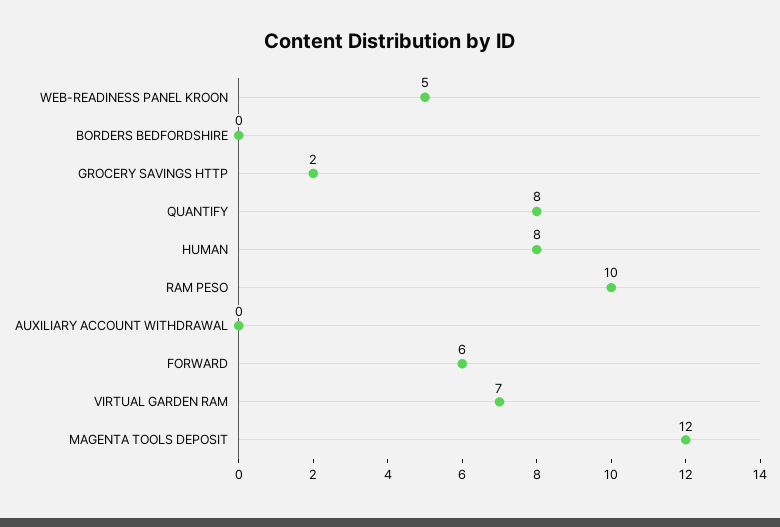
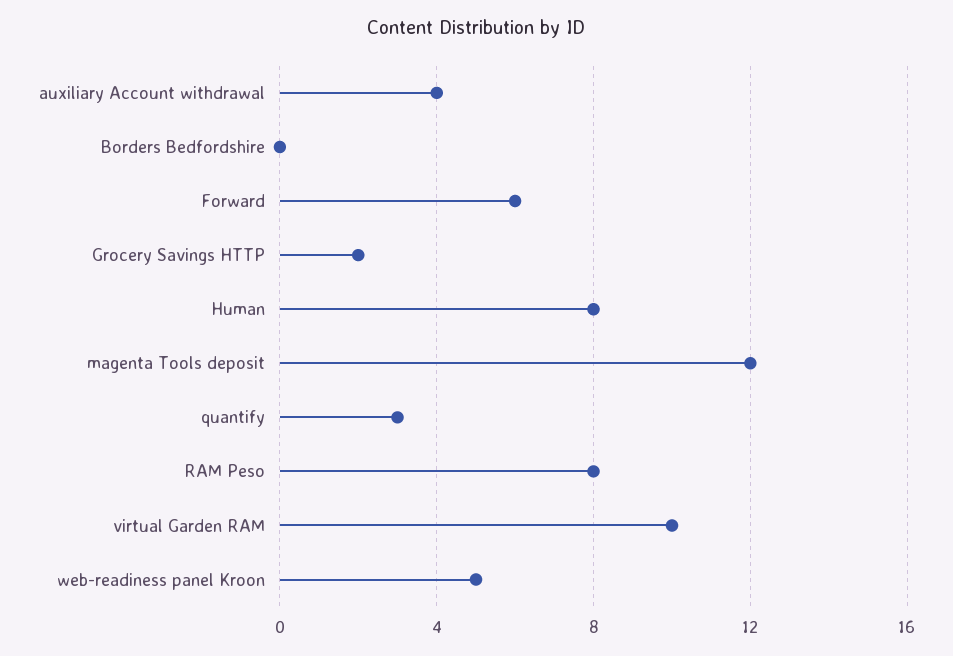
  {
    "WEB-READINESS PANEL KROON": 5,
    "BORDERS BEDFORDSHIRE": 0,
    "GROCERY SAVINGS HTTP": 2,
-   "QUANTIFY": 8,
+   "QUANTIFY": 3,
    "HUMAN": 8,
-   "RAM PESO": 10,
+   "RAM PESO": 8,
-   "AUXILIARY ACCOUNT WITHDRAWAL": 0,
+   "AUXILIARY ACCOUNT WITHDRAWAL": 4,
    "FORWARD": 6,
-   "VIRTUAL GARDEN RAM": 7,
+   "VIRTUAL GARDEN RAM": 10,
    "MAGENTA TOOLS DEPOSIT": 12
  }

